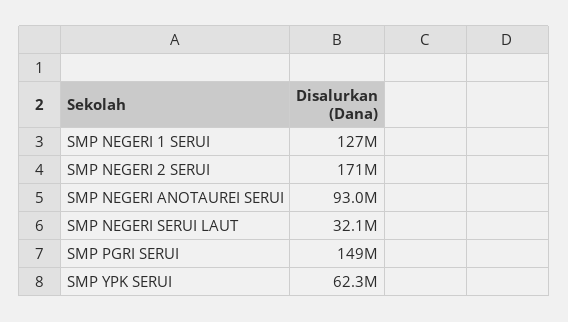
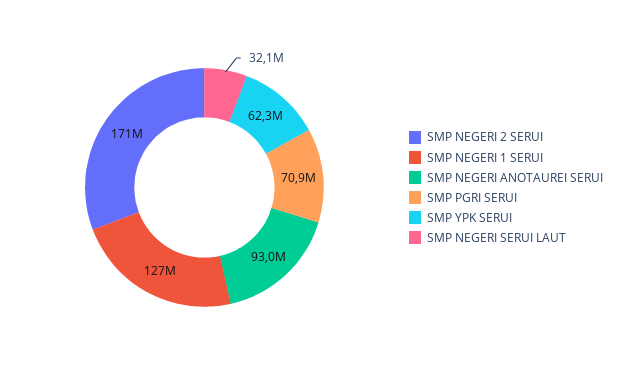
  {
    "SMP NEGERI 1 SERUI": 127000000,
    "SMP NEGERI 2 SERUI": 171000000,
    "SMP NEGERI ANOTAUREI SERUI": 93000000,
    "SMP NEGERI SERUI LAUT": 32100000,
-   "SMP PGRI SERUI": 149000000,
+   "SMP PGRI SERUI": 70900000,
    "SMP YPK SERUI": 62300000
  }

